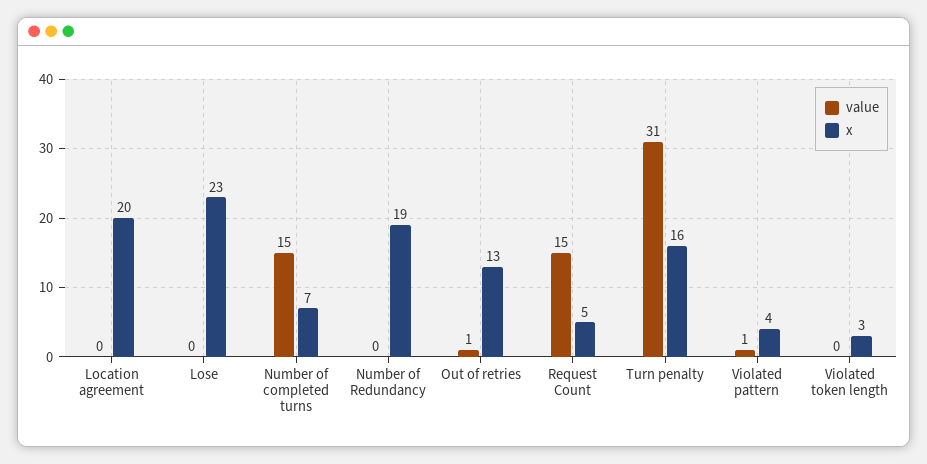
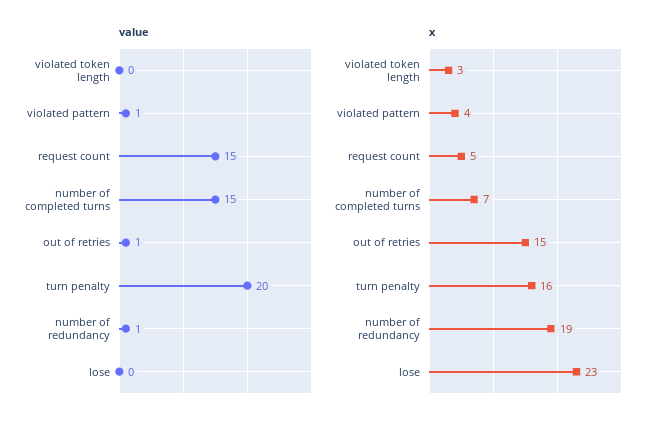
  {
    "value": {
-     "Location agreement": 0,
      "Lose": 0,
      "Number of completed turns": 15,
-     "Number of Redundancy": 0,
+     "Number of Redundancy": 1,
      "Out of retries": 1,
      "Request Count": 15,
-     "Turn penalty": 31,
+     "Turn penalty": 20,
      "Violated pattern": 1,
      "Violated token length": 0
    },
    "x": {
-     "Location agreement": 20,
      "Lose": 23,
      "Number of completed turns": 7,
      "Number of Redundancy": 19,
-     "Out of retries": 13,
+     "Out of retries": 15,
      "Request Count": 5,
      "Turn penalty": 16,
      "Violated pattern": 4,
      "Violated token length": 3
    }
  }

